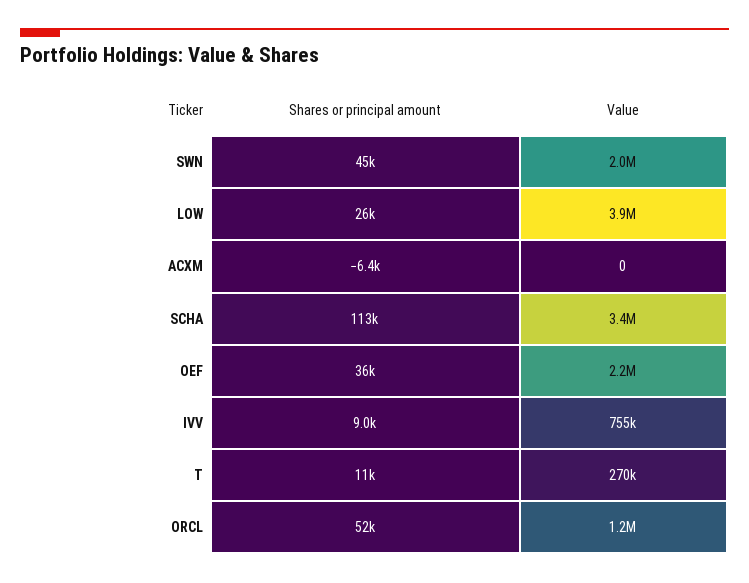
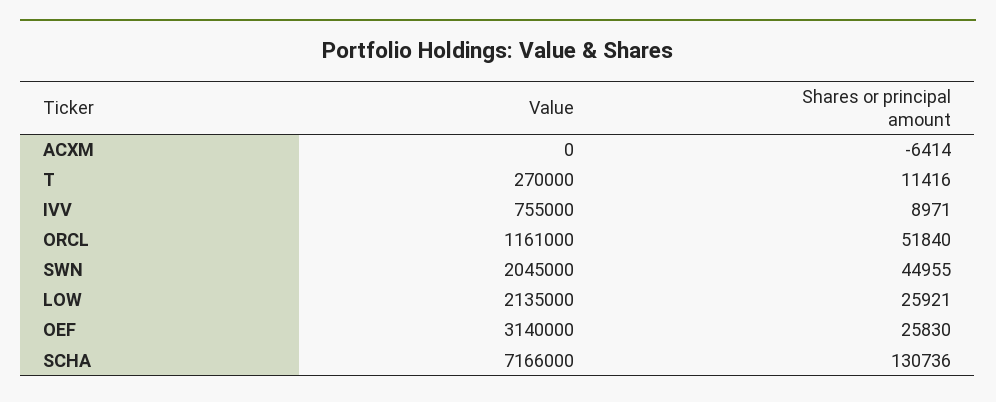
  {
    "Shares or principal amount": {
      "SWN": 44955,
      "LOW": 25921,
      "ACXM": -6414,
-     "SCHA": 113000,
+     "SCHA": 130736,
-     "OEF": 36000,
+     "OEF": 25830,
      "IVV": 8971,
      "T": 11416,
      "ORCL": 51840
    },
    "Value": {
      "SWN": 2045000,
-     "LOW": 3900000,
+     "LOW": 2135000,
      "ACXM": 0,
-     "SCHA": 3400000,
+     "SCHA": 7166000,
-     "OEF": 2200000,
+     "OEF": 3140000,
      "IVV": 755000,
      "T": 270000,
      "ORCL": 1161000
    }
  }

